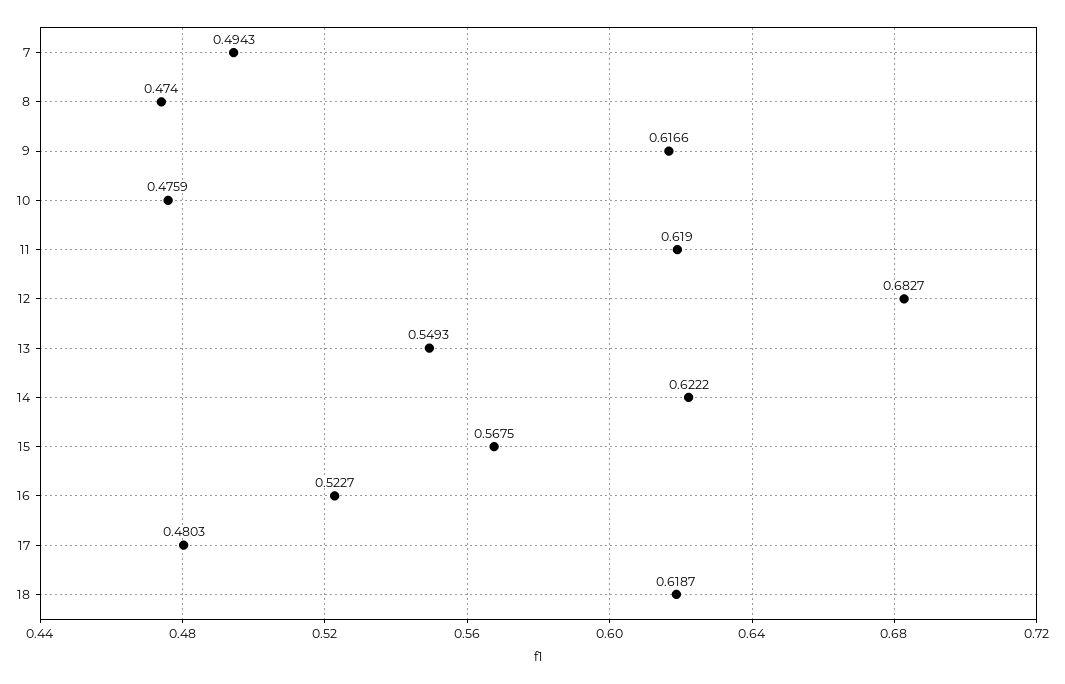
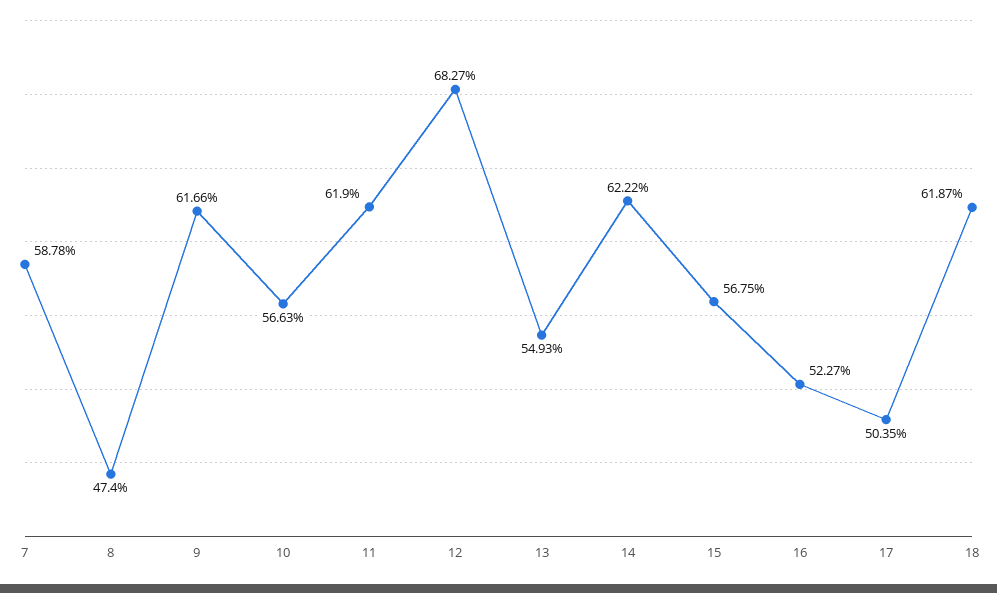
  {
-   "7": 0.4943,
+   "7": 0.5878,
    "8": 0.474,
    "9": 0.6166,
-   "10": 0.4759,
+   "10": 0.5663,
    "11": 0.619,
    "12": 0.6827,
    "13": 0.5493,
    "14": 0.6222,
    "15": 0.5675,
    "16": 0.5227,
-   "17": 0.4803,
+   "17": 0.5035,
    "18": 0.6187
  }

